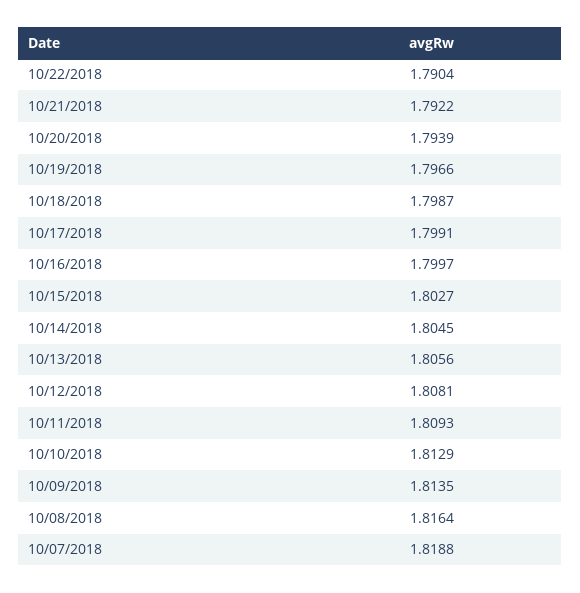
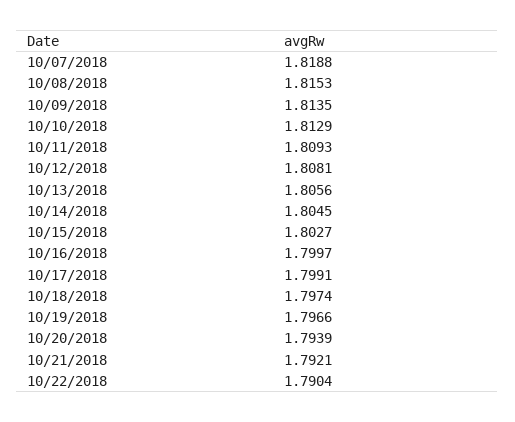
  {
    "10/22/2018": 1.7904,
-   "10/21/2018": 1.7922,
+   "10/21/2018": 1.7921,
    "10/20/2018": 1.7939,
    "10/19/2018": 1.7966,
-   "10/18/2018": 1.7987,
+   "10/18/2018": 1.7974,
    "10/17/2018": 1.7991,
    "10/16/2018": 1.7997,
    "10/15/2018": 1.8027,
    "10/14/2018": 1.8045,
    "10/13/2018": 1.8056,
    "10/12/2018": 1.8081,
    "10/11/2018": 1.8093,
    "10/10/2018": 1.8129,
    "10/09/2018": 1.8135,
-   "10/08/2018": 1.8164,
+   "10/08/2018": 1.8153,
    "10/07/2018": 1.8188
  }

